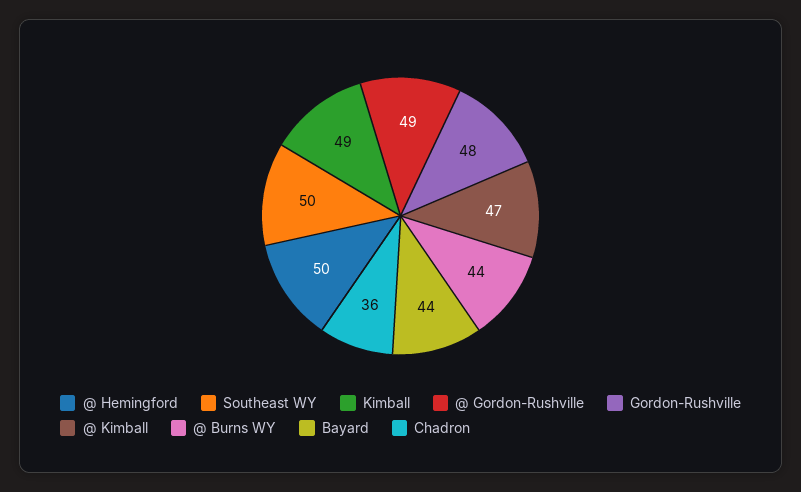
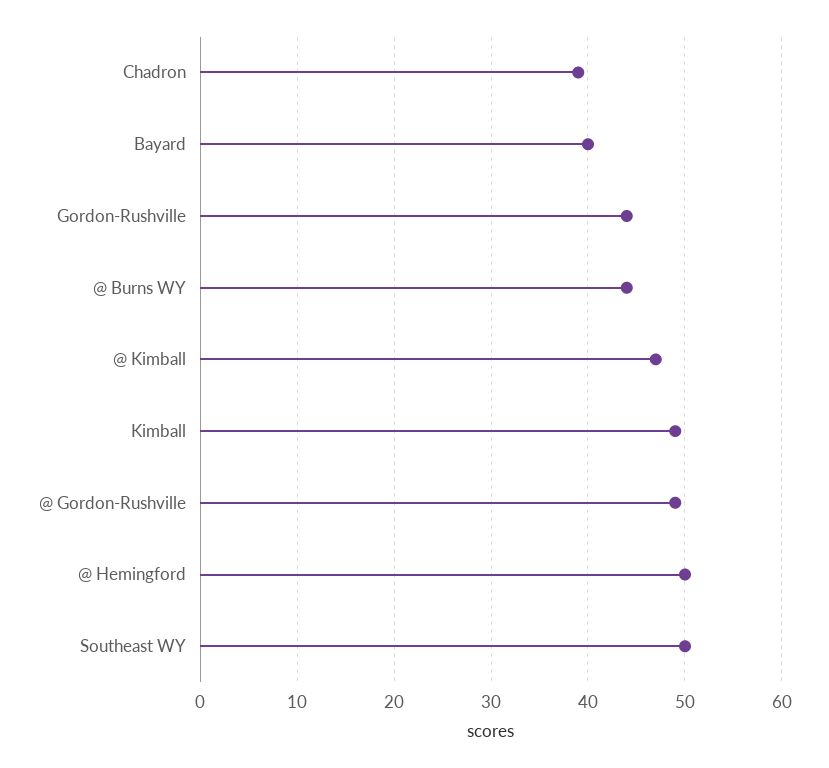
  {
    "@ Hemingford": 50,
    "Southeast WY": 50,
    "Kimball": 49,
    "@ Gordon-Rushville": 49,
-   "Gordon-Rushville": 48,
+   "Gordon-Rushville": 44,
    "@ Kimball": 47,
    "@ Burns WY": 44,
-   "Bayard": 44,
+   "Bayard": 40,
-   "Chadron": 36
+   "Chadron": 39
  }

